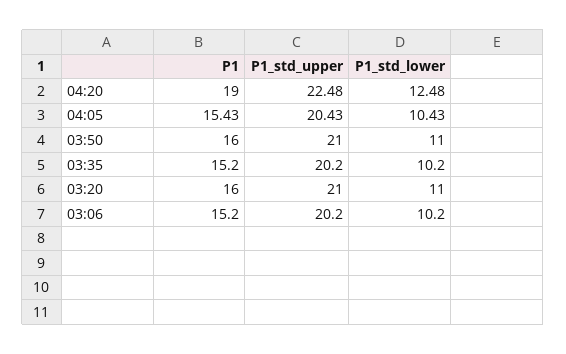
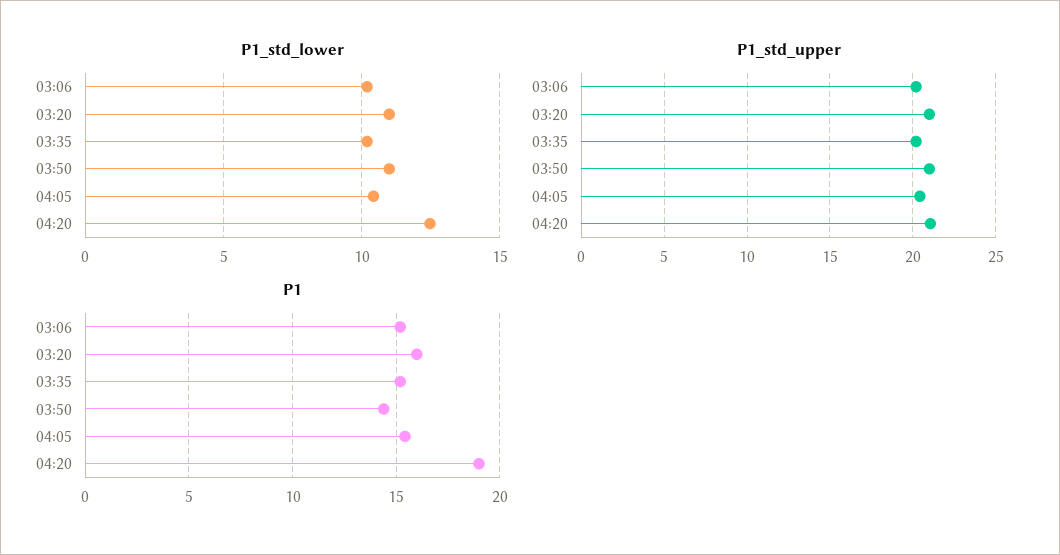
  {
    "P1": {
      "04:20": 19,
      "04:05": 15.43,
-     "03:50": 16,
+     "03:50": 14.5,
      "03:35": 15.2,
      "03:20": 16,
      "03:06": 15.2
    },
    "P1_std_upper": {
-     "04:20": 22.48,
+     "04:20": 21,
      "04:05": 20.43,
      "03:50": 21,
      "03:35": 20.2,
      "03:20": 21,
      "03:06": 20.2
    },
    "P1_std_lower": {
      "04:20": 12.48,
      "04:05": 10.43,
      "03:50": 11,
      "03:35": 10.2,
      "03:20": 11,
      "03:06": 10.2
    }
  }

